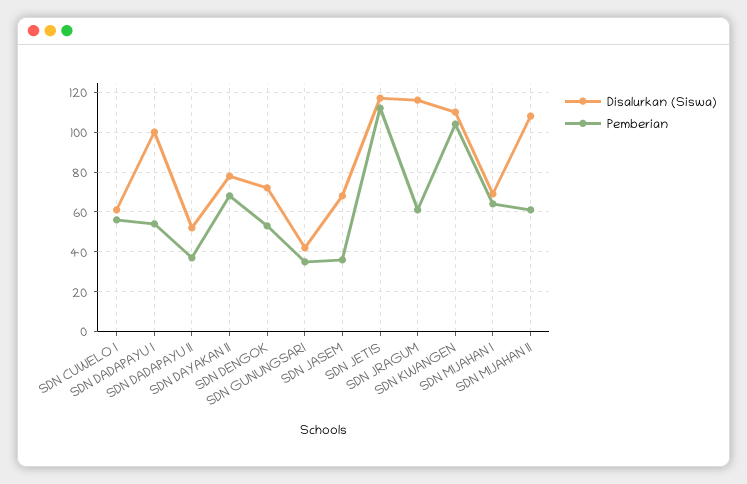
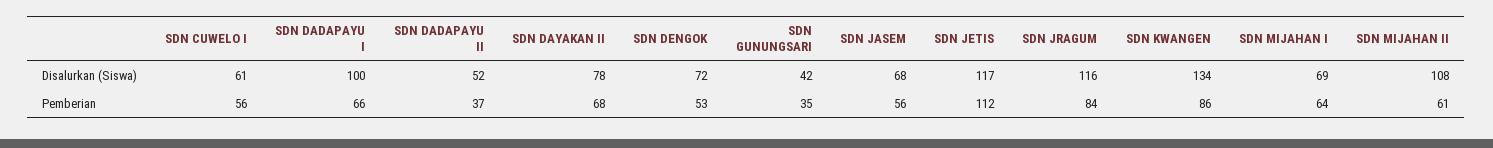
  {
    "Disalurkan (Siswa)": {
      "SDN CUWELO I": 61,
      "SDN DADAPAYU I": 100,
      "SDN DADAPAYU II": 52,
      "SDN DAYAKAN II": 78,
      "SDN DENGOK": 72,
      "SDN GUNUNGSARI": 42,
      "SDN JASEM": 68,
      "SDN JETIS": 117,
      "SDN JRAGUM": 116,
-     "SDN KWANGEN": 110,
+     "SDN KWANGEN": 134,
      "SDN MIJAHAN I": 69,
      "SDN MIJAHAN II": 108
    },
    "Pemberian": {
      "SDN CUWELO I": 56,
-     "SDN DADAPAYU I": 55,
+     "SDN DADAPAYU I": 66,
      "SDN DADAPAYU II": 37,
      "SDN DAYAKAN II": 68,
      "SDN DENGOK": 53,
      "SDN GUNUNGSARI": 35,
-     "SDN JASEM": 35,
+     "SDN JASEM": 56,
      "SDN JETIS": 112,
-     "SDN JRAGUM": 60,
+     "SDN JRAGUM": 84,
-     "SDN KWANGEN": 105,
+     "SDN KWANGEN": 86,
      "SDN MIJAHAN I": 64,
      "SDN MIJAHAN II": 61
    }
  }

